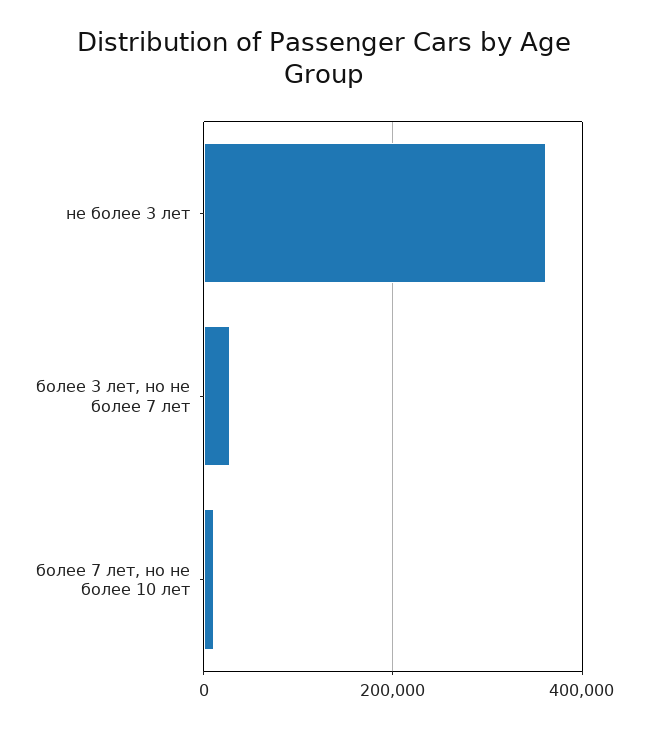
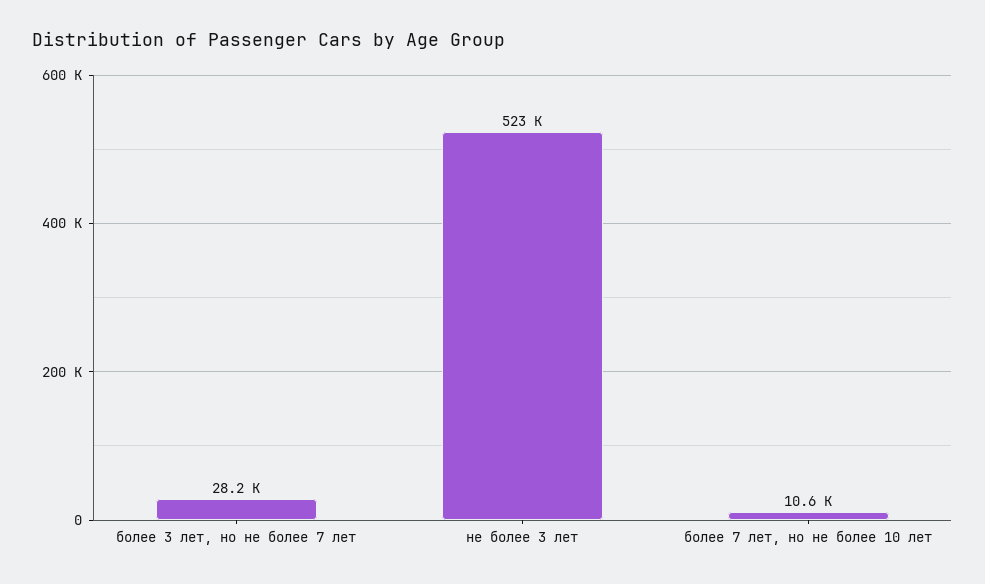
  {
-   "не более 3 лет": 360000,
+   "не более 3 лет": 523000,
    "более 3 лет, но не более 7 лет": 28200,
    "более 7 лет, но не более 10 лет": 10600
  }

